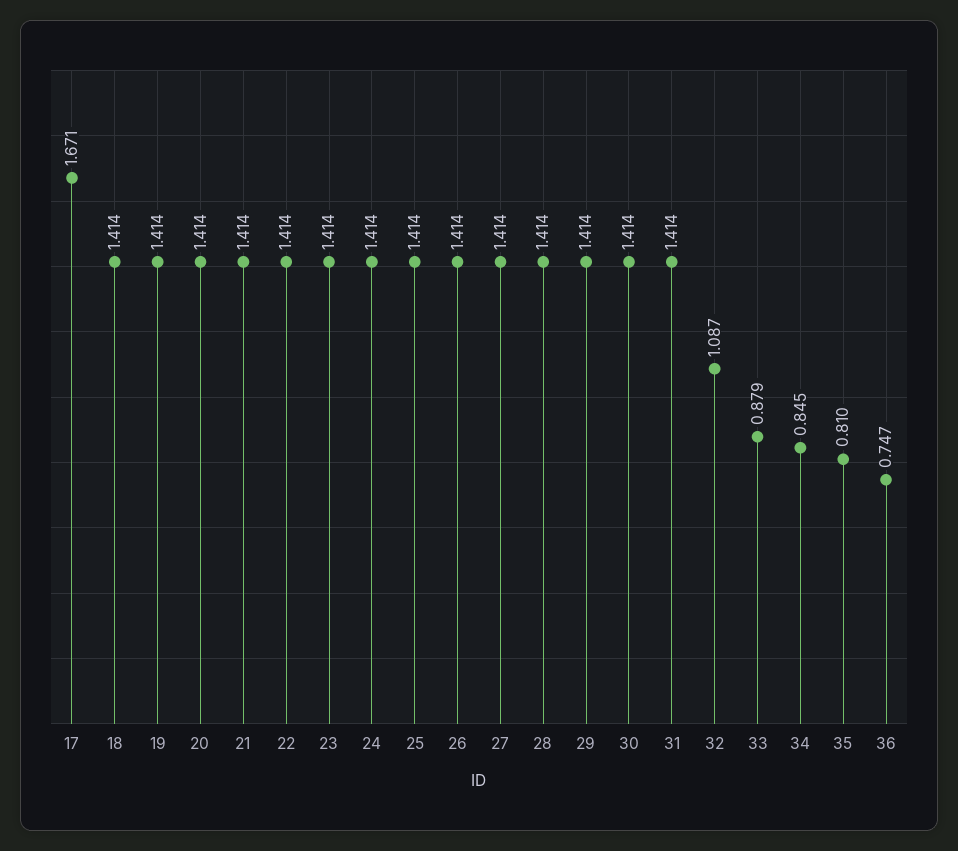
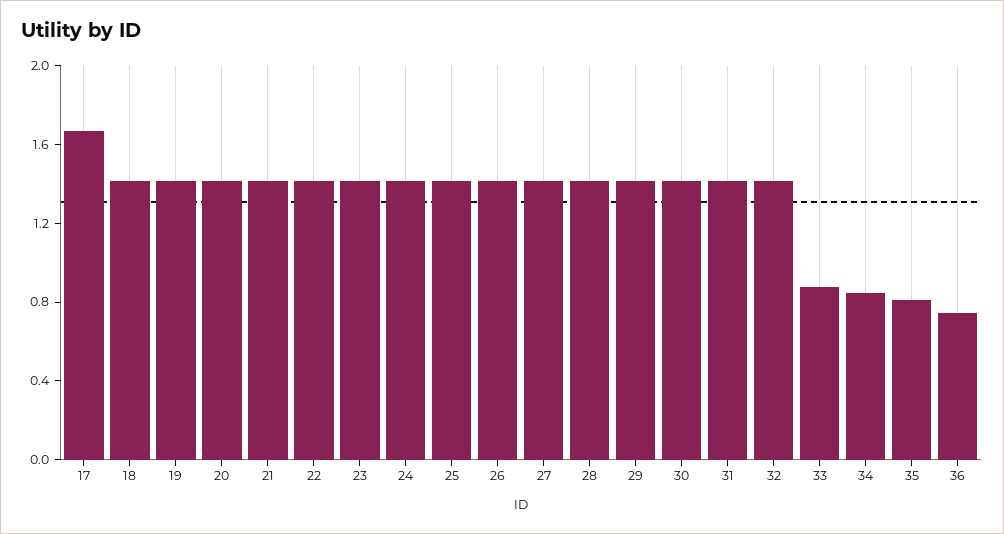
  {
    "17": 1.671,
    "18": 1.414,
    "19": 1.414,
    "20": 1.414,
    "21": 1.414,
    "22": 1.414,
    "23": 1.414,
    "24": 1.414,
    "25": 1.414,
    "26": 1.414,
    "27": 1.414,
    "28": 1.414,
    "29": 1.414,
    "30": 1.414,
    "31": 1.414,
-   "32": 1.087,
+   "32": 1.4,
    "33": 0.879,
    "34": 0.845,
    "35": 0.81,
    "36": 0.747
  }

